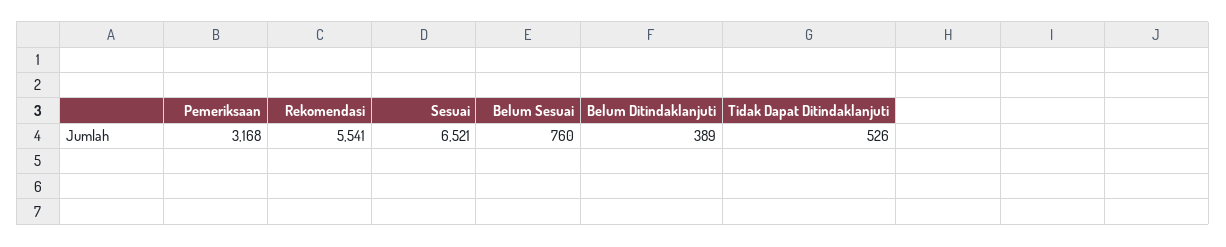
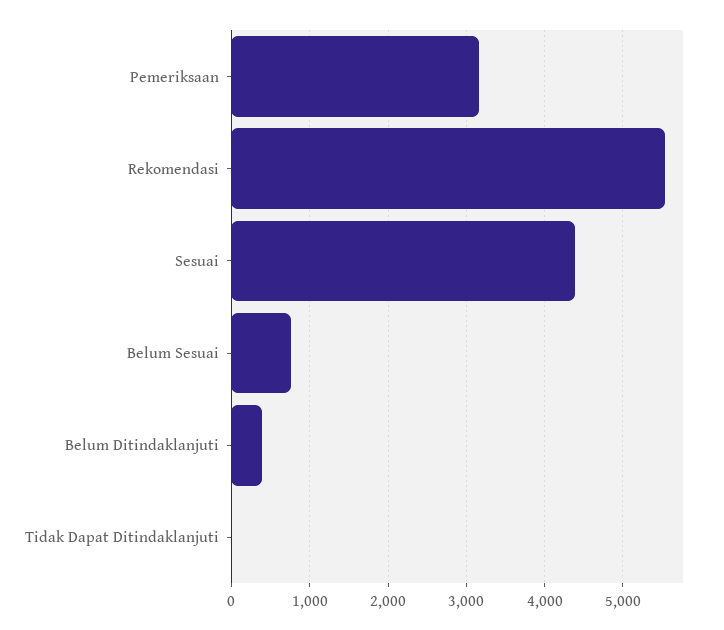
  {
    "Pemeriksaan": 3168,
    "Rekomendasi": 5541,
-   "Sesuai": 6521,
+   "Sesuai": 4400,
    "Belum Sesuai": 760,
    "Belum Ditindaklanjuti": 389,
-   "Tidak Dapat Ditindaklanjuti": 526
+   "Tidak Dapat Ditindaklanjuti": 0
  }

